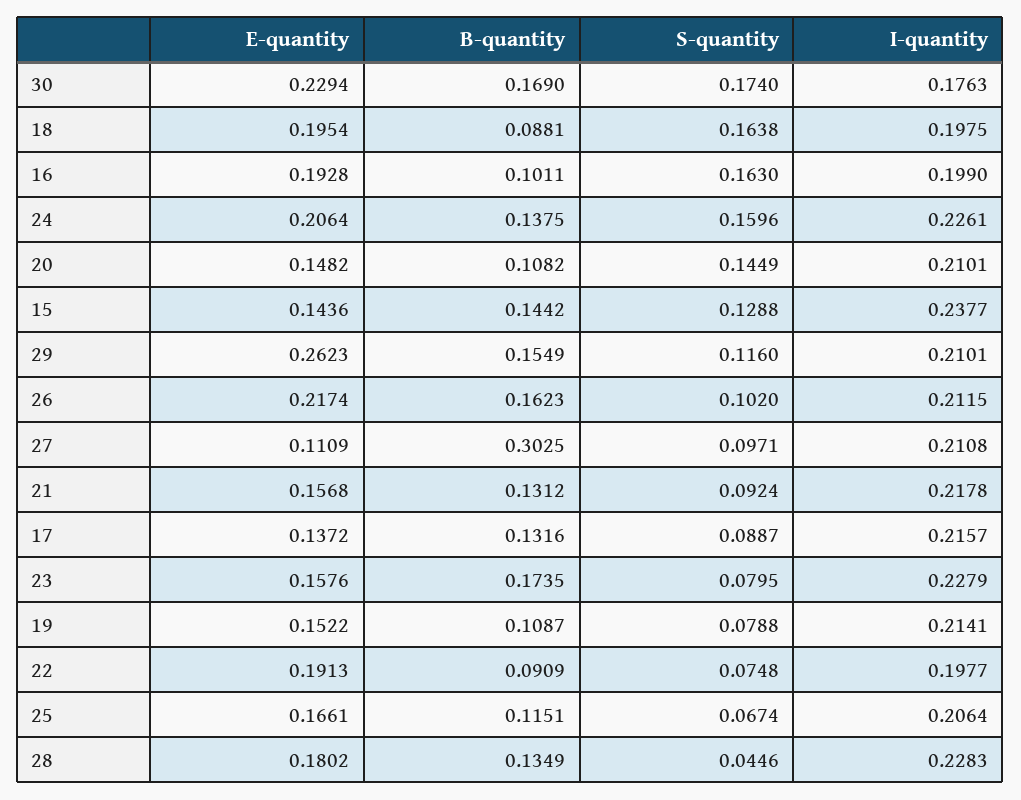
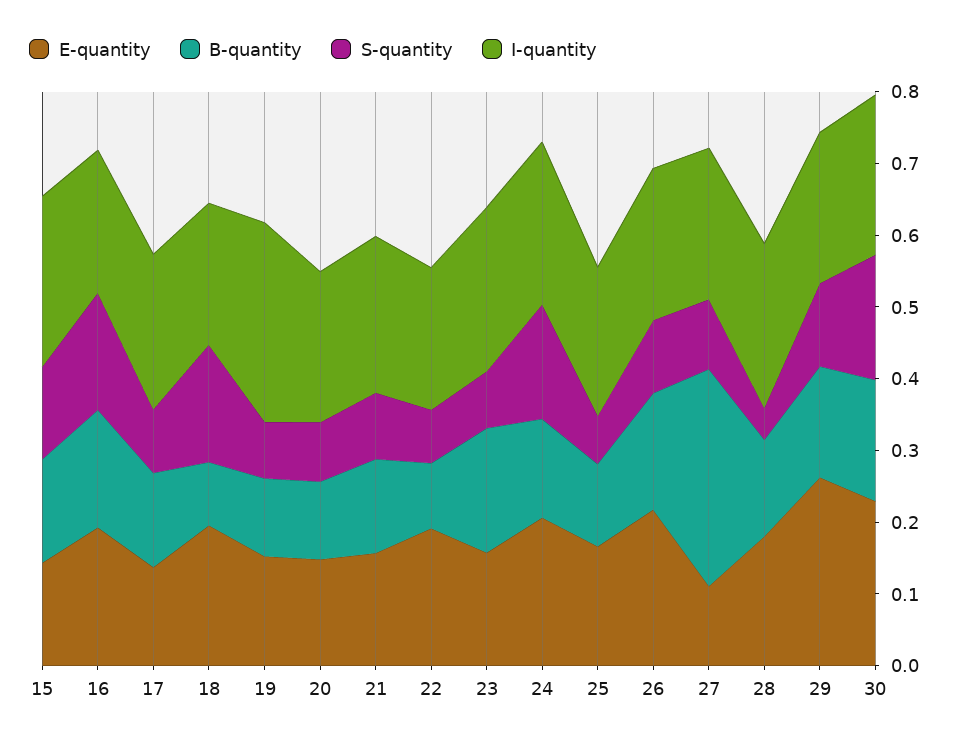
  {
    "E-quantity": {
      "30": 0.2294,
      "18": 0.1954,
      "16": 0.1928,
      "24": 0.2064,
      "20": 0.1482,
      "15": 0.1436,
      "29": 0.2623,
      "26": 0.2174,
      "27": 0.1109,
      "21": 0.1568,
      "17": 0.1372,
      "23": 0.1576,
      "19": 0.1522,
      "22": 0.1913,
      "25": 0.1661,
      "28": 0.1802
    },
    "B-quantity": {
      "30": 0.169,
      "18": 0.0881,
-     "16": 0.1011,
+     "16": 0.16,
      "24": 0.1375,
      "20": 0.1082,
      "15": 0.1442,
      "29": 0.1549,
      "26": 0.1623,
      "27": 0.3025,
      "21": 0.1312,
      "17": 0.1316,
      "23": 0.1735,
      "19": 0.1087,
      "22": 0.0909,
      "25": 0.1151,
      "28": 0.1349
    },
    "S-quantity": {
      "30": 0.174,
      "18": 0.1638,
      "16": 0.163,
      "24": 0.1596,
-     "20": 0.1449,
+     "20": 0.08,
      "15": 0.1288,
      "29": 0.116,
      "26": 0.102,
      "27": 0.0971,
      "21": 0.0924,
      "17": 0.0887,
      "23": 0.0795,
      "19": 0.0788,
      "22": 0.0748,
      "25": 0.0674,
      "28": 0.0446
    },
    "I-quantity": {
-     "30": 0.1763,
+     "30": 0.22,
      "18": 0.1975,
      "16": 0.199,
      "24": 0.2261,
      "20": 0.2101,
      "15": 0.2377,
      "29": 0.2101,
      "26": 0.2115,
      "27": 0.2108,
      "21": 0.2178,
      "17": 0.2157,
      "23": 0.2279,
-     "19": 0.2141,
+     "19": 0.28,
      "22": 0.1977,
      "25": 0.2064,
      "28": 0.2283
    }
  }

